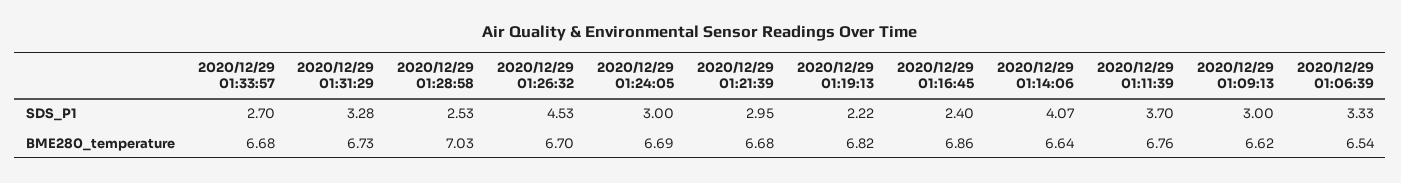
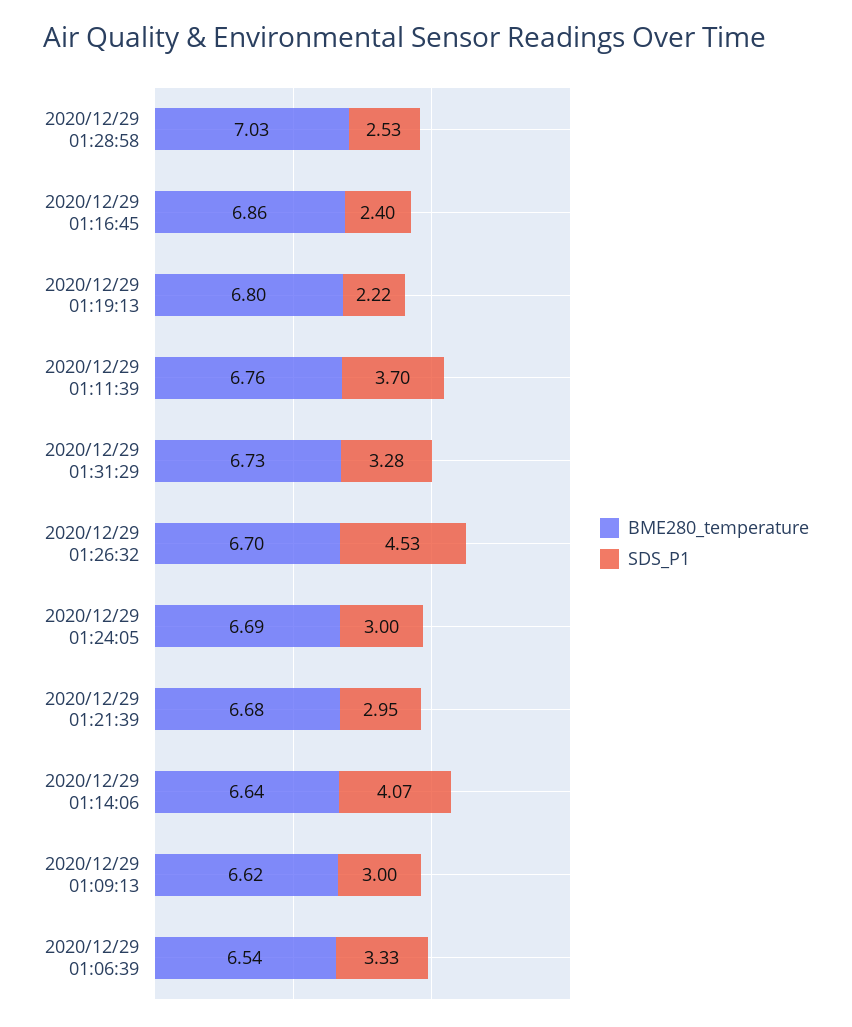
  {
    "SDS_P1": {
-     "2020/12/29 01:33:57": 2.7,
      "2020/12/29 01:31:29": 3.28,
      "2020/12/29 01:28:58": 2.53,
      "2020/12/29 01:26:32": 4.53,
      "2020/12/29 01:24:05": 3,
      "2020/12/29 01:21:39": 2.95,
      "2020/12/29 01:19:13": 2.22,
      "2020/12/29 01:16:45": 2.4,
      "2020/12/29 01:14:06": 4.07,
      "2020/12/29 01:11:39": 3.7,
      "2020/12/29 01:09:13": 3,
      "2020/12/29 01:06:39": 3.33
    },
    "BME280_temperature": {
-     "2020/12/29 01:33:57": 6.68,
      "2020/12/29 01:31:29": 6.73,
      "2020/12/29 01:28:58": 7.03,
      "2020/12/29 01:26:32": 6.7,
      "2020/12/29 01:24:05": 6.69,
      "2020/12/29 01:21:39": 6.68,
-     "2020/12/29 01:19:13": 6.82,
+     "2020/12/29 01:19:13": 6.8,
      "2020/12/29 01:16:45": 6.86,
      "2020/12/29 01:14:06": 6.64,
      "2020/12/29 01:11:39": 6.76,
      "2020/12/29 01:09:13": 6.62,
      "2020/12/29 01:06:39": 6.54
    }
  }

